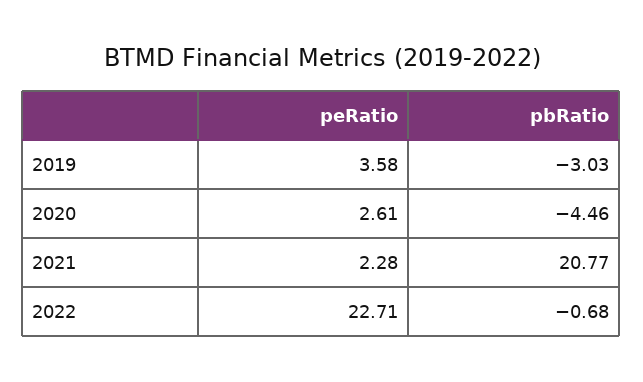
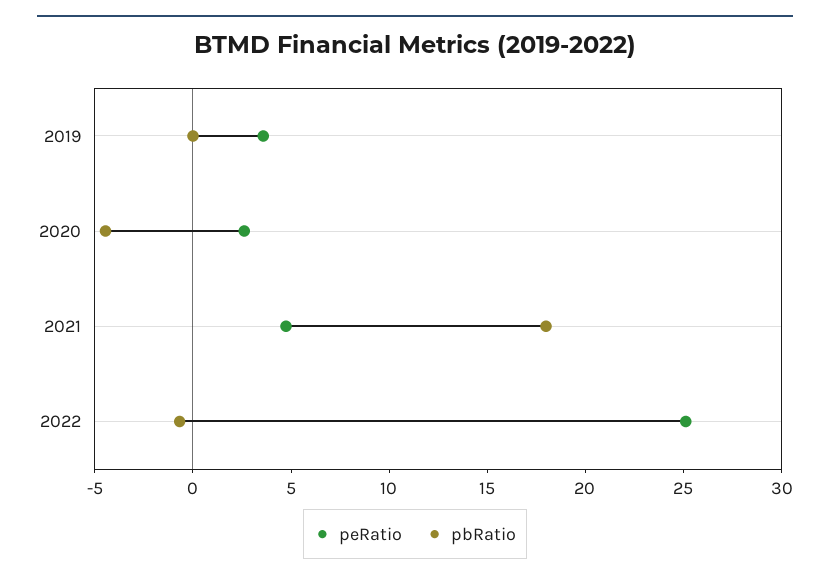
  {
    "peRatio": {
      "2019": 3.58,
      "2020": 2.61,
-     "2021": 2.28,
+     "2021": 5,
-     "2022": 22.71
+     "2022": 25
    },
    "pbRatio": {
-     "2019": -3.03,
+     "2019": 0,
      "2020": -4.46,
-     "2021": 20.77,
+     "2021": 18,
      "2022": -0.68
    }
  }

